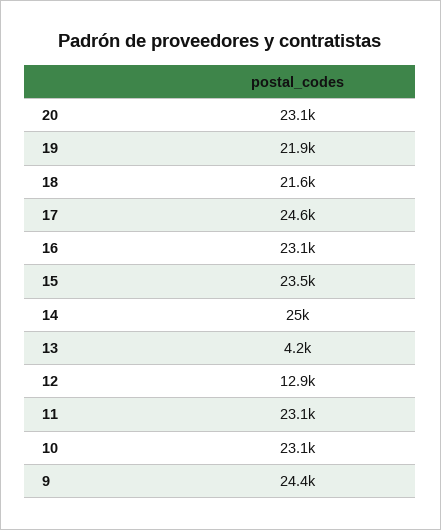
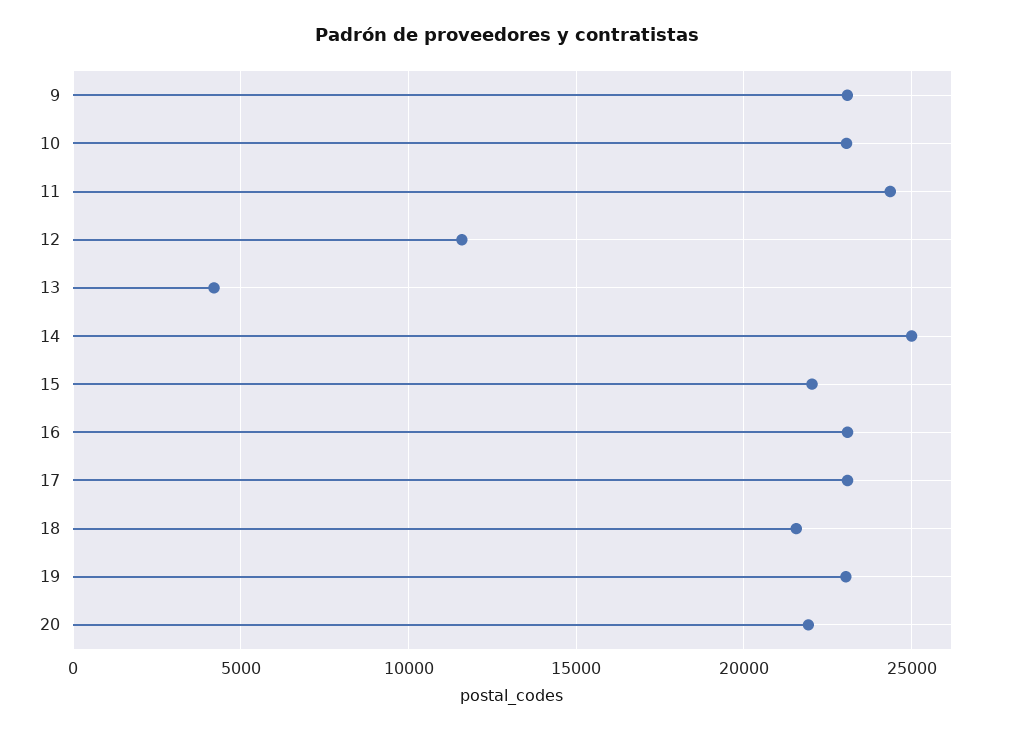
  {
-   "20": 23100,
+   "20": 22000,
-   "19": 21900,
+   "19": 23000,
    "18": 21600,
-   "17": 24600,
+   "17": 23000,
    "16": 23100,
-   "15": 23500,
+   "15": 22000,
    "14": 25000,
    "13": 4200,
-   "12": 12900,
+   "12": 11500,
-   "11": 23100,
+   "11": 24500,
    "10": 23100,
-   "9": 24400
+   "9": 23000
  }

